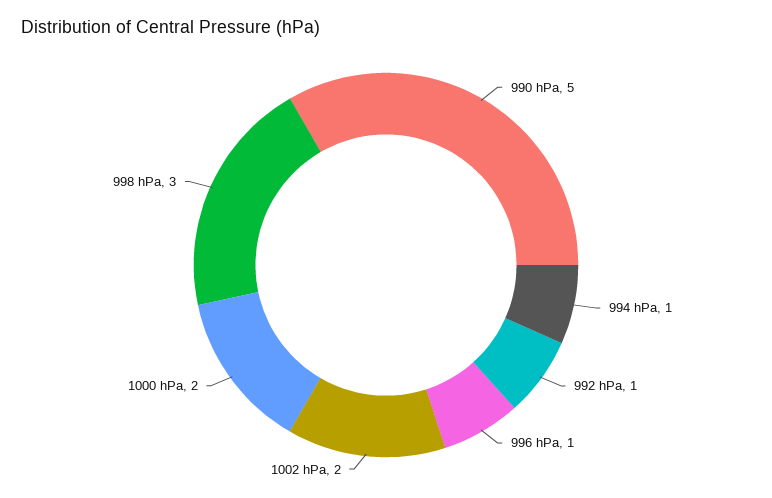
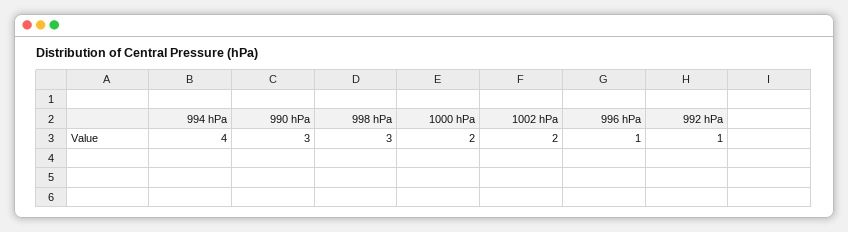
  {
-   "990 hPa": 5,
+   "990 hPa": 3,
-   "994 hPa": 1,
+   "994 hPa": 4,
    "992 hPa": 1,
    "996 hPa": 1,
    "1002 hPa": 2,
    "1000 hPa": 2,
    "998 hPa": 3
  }

